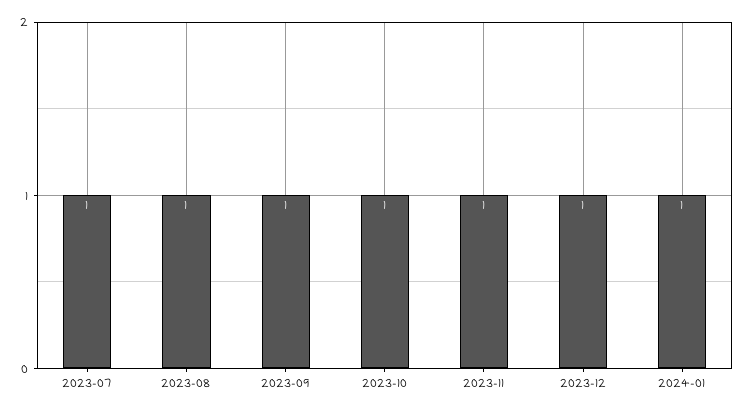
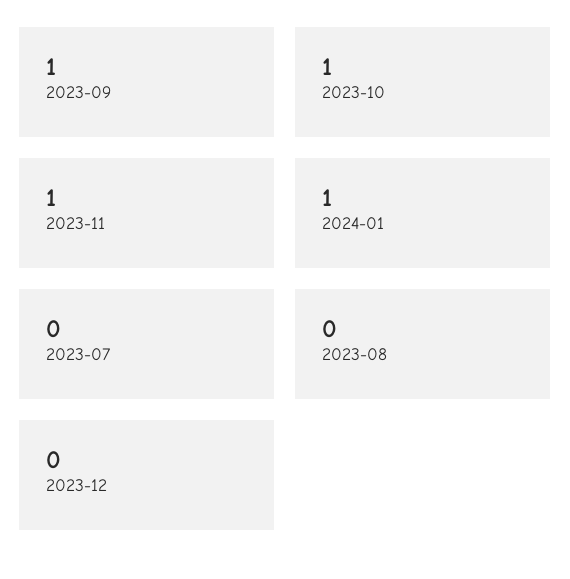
  {
-   "2023-07": 1,
+   "2023-07": 0,
-   "2023-08": 1,
+   "2023-08": 0,
    "2023-09": 1,
    "2023-10": 1,
    "2023-11": 1,
-   "2023-12": 1,
+   "2023-12": 0,
    "2024-01": 1
  }

